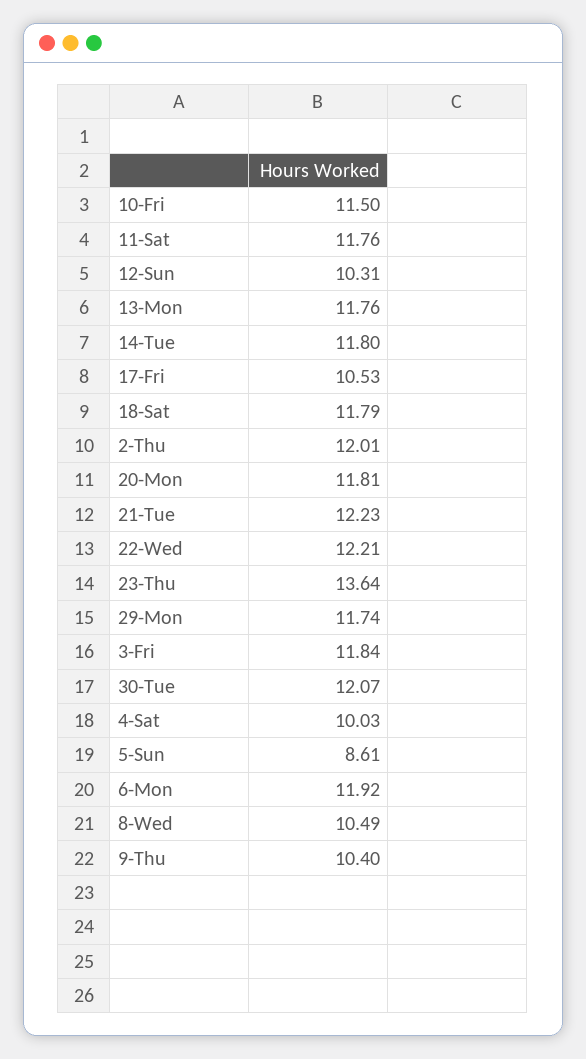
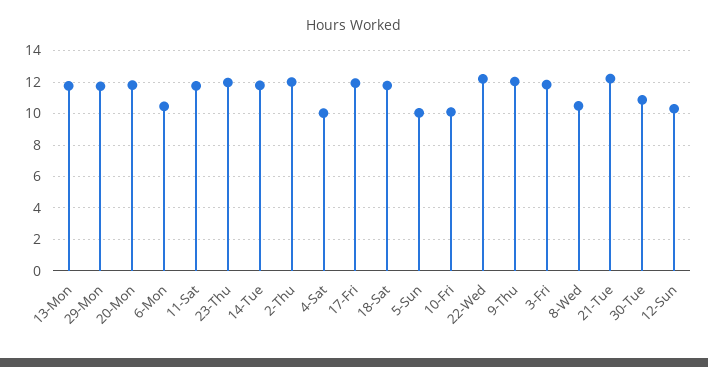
  {
-   "10-Fri": 11.5,
+   "10-Fri": 10,
    "11-Sat": 11.76,
    "12-Sun": 10.31,
    "13-Mon": 11.76,
    "14-Tue": 11.8,
-   "17-Fri": 10.53,
+   "17-Fri": 12,
    "18-Sat": 11.79,
    "2-Thu": 12.01,
    "20-Mon": 11.81,
    "21-Tue": 12.23,
    "22-Wed": 12.21,
-   "23-Thu": 13.64,
+   "23-Thu": 12,
    "29-Mon": 11.74,
    "3-Fri": 11.84,
-   "30-Tue": 12.07,
+   "30-Tue": 11,
    "4-Sat": 10.03,
-   "5-Sun": 8.61,
+   "5-Sun": 10,
-   "6-Mon": 11.92,
+   "6-Mon": 10.5,
    "8-Wed": 10.49,
-   "9-Thu": 10.4
+   "9-Thu": 12
  }

